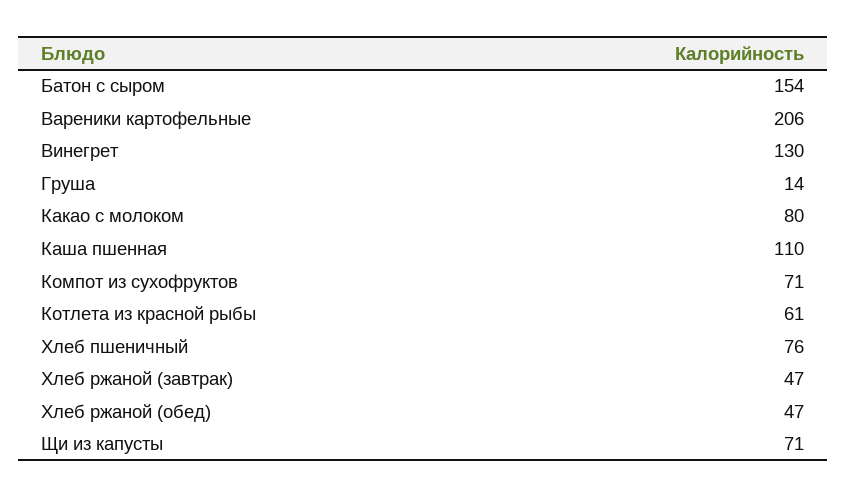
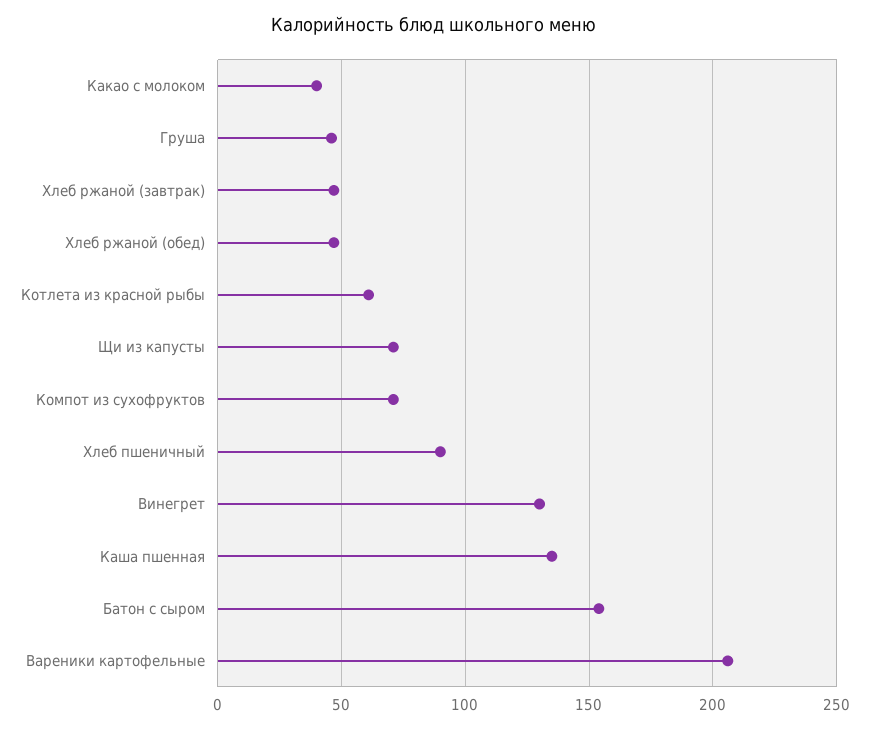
  {
    "Батон с сыром": 154,
    "Вареники картофельные": 206,
    "Винегрет": 130,
-   "Груша": 14,
+   "Груша": 45,
-   "Какао с молоком": 80,
+   "Какао с молоком": 40,
-   "Каша пшенная": 110,
+   "Каша пшенная": 135,
    "Компот из сухофруктов": 71,
    "Котлета из красной рыбы": 61,
-   "Хлеб пшеничный": 76,
+   "Хлеб пшеничный": 90,
    "Хлеб ржаной (завтрак)": 47,
    "Хлеб ржаной (обед)": 47,
    "Щи из капусты": 71
  }

